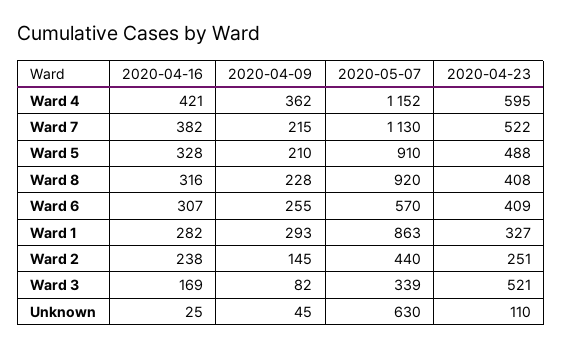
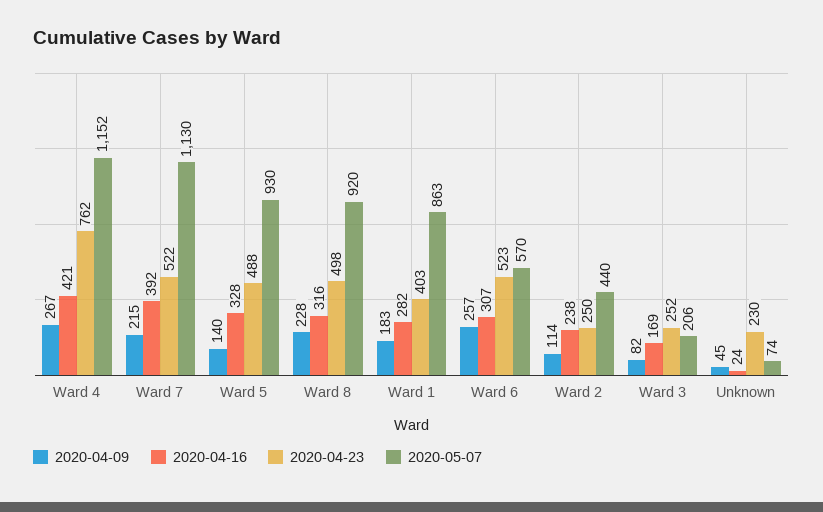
  {
    "2020-04-16": {
      "Ward 4": 421,
-     "Ward 7": 382,
+     "Ward 7": 392,
      "Ward 5": 328,
      "Ward 8": 316,
      "Ward 6": 307,
      "Ward 1": 282,
      "Ward 2": 238,
      "Ward 3": 169,
-     "Unknown": 25
+     "Unknown": 24
    },
    "2020-04-09": {
-     "Ward 4": 362,
+     "Ward 4": 267,
      "Ward 7": 215,
-     "Ward 5": 210,
+     "Ward 5": 140,
      "Ward 8": 228,
-     "Ward 6": 255,
+     "Ward 6": 257,
-     "Ward 1": 293,
+     "Ward 1": 183,
-     "Ward 2": 145,
+     "Ward 2": 114,
      "Ward 3": 82,
      "Unknown": 45
    },
    "2020-05-07": {
      "Ward 4": 1152,
      "Ward 7": 1130,
-     "Ward 5": 910,
+     "Ward 5": 930,
      "Ward 8": 920,
      "Ward 6": 570,
      "Ward 1": 863,
      "Ward 2": 440,
-     "Ward 3": 339,
+     "Ward 3": 206,
-     "Unknown": 630
+     "Unknown": 74
    },
    "2020-04-23": {
-     "Ward 4": 595,
+     "Ward 4": 762,
      "Ward 7": 522,
      "Ward 5": 488,
-     "Ward 8": 408,
+     "Ward 8": 498,
-     "Ward 6": 409,
+     "Ward 6": 523,
-     "Ward 1": 327,
+     "Ward 1": 403,
-     "Ward 2": 251,
+     "Ward 2": 250,
-     "Ward 3": 521,
+     "Ward 3": 252,
-     "Unknown": 110
+     "Unknown": 230
    }
  }

